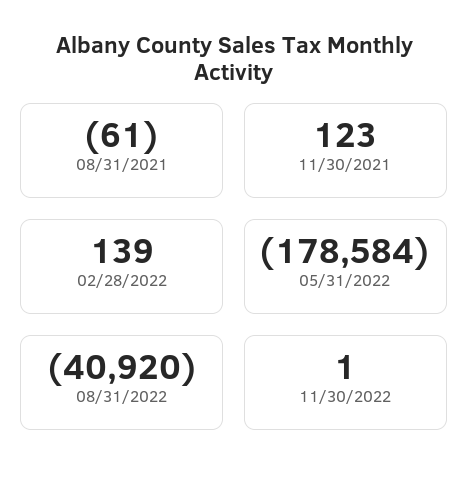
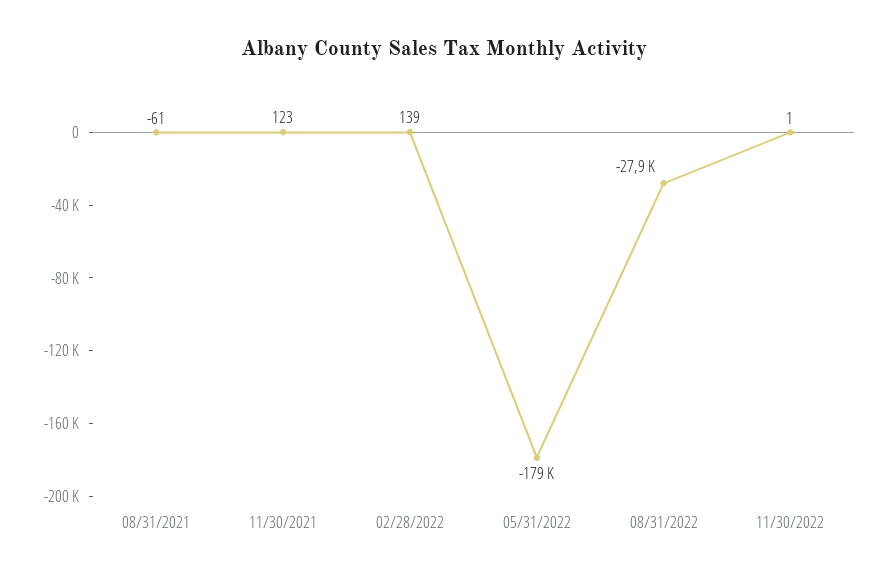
  {
    "08/31/2021": -61,
    "11/30/2021": 123,
    "02/28/2022": 139,
    "05/31/2022": -178584,
-   "08/31/2022": -40920,
+   "08/31/2022": -27900,
    "11/30/2022": 1
  }

